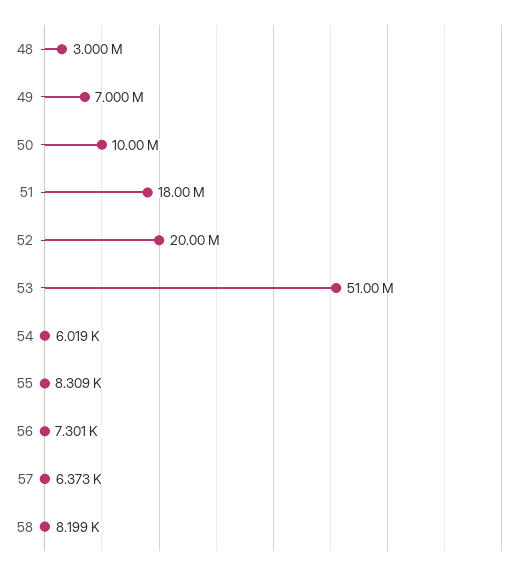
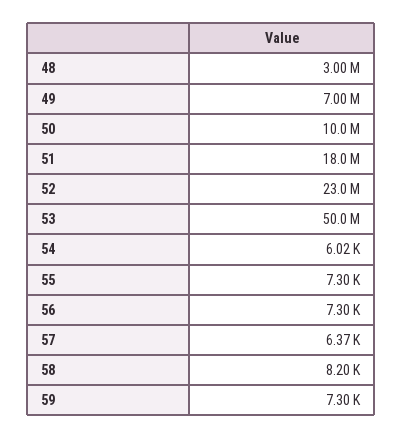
  {
    "48": 3000000,
    "49": 7000000,
    "50": 10000000,
    "51": 18000000,
-   "52": 20000000,
+   "52": 23000000,
-   "53": 51000000,
+   "53": 50000000,
    "54": 6019,
-   "55": 8309,
+   "55": 7300,
    "56": 7301,
    "57": 6373,
-   "58": 8199
+   "58": 8199,
+   "59": 7300
  }

